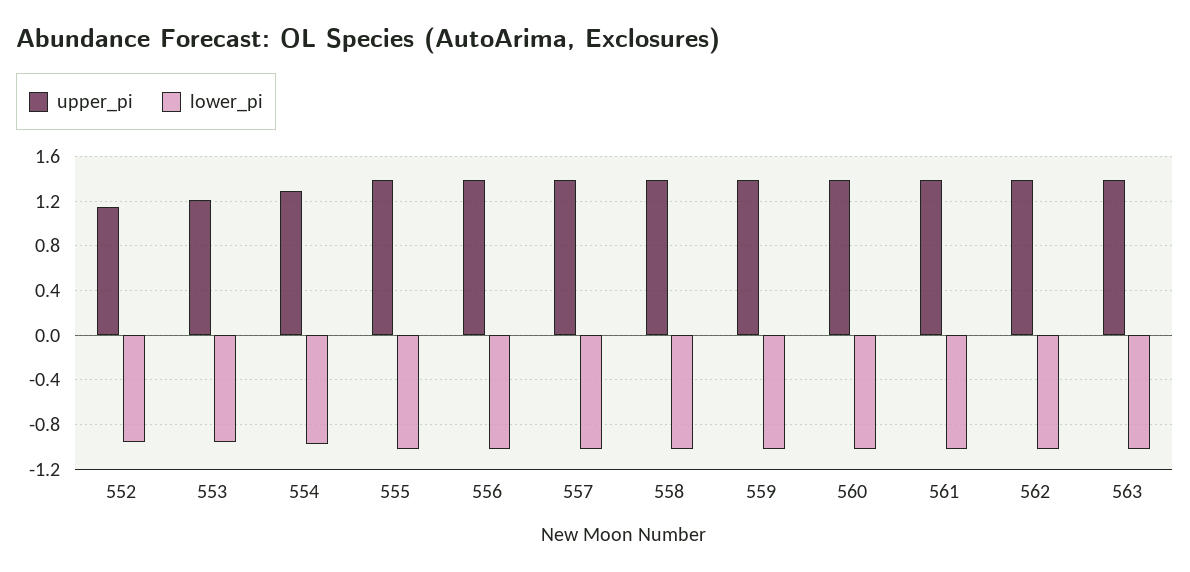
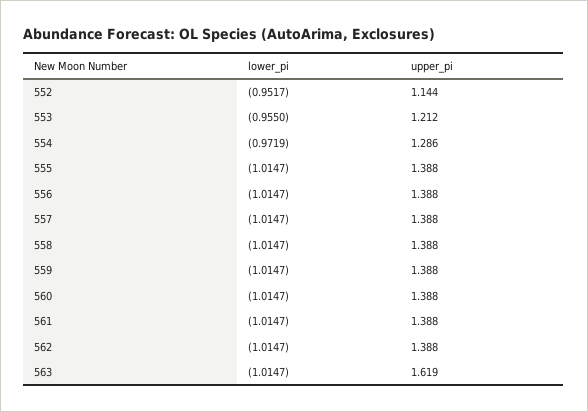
  {
    "upper_pi": {
      "552": 1.144,
      "553": 1.212,
      "554": 1.286,
      "555": 1.388,
      "556": 1.388,
      "557": 1.388,
      "558": 1.388,
      "559": 1.388,
      "560": 1.388,
      "561": 1.388,
      "562": 1.388,
-     "563": 1.4
+     "563": 1.619
    },
    "lower_pi": {
      "552": -0.9517,
      "553": -0.955,
      "554": -0.9719,
      "555": -1.0147,
      "556": -1.0147,
      "557": -1.0147,
      "558": -1.0147,
      "559": -1.0147,
      "560": -1.0147,
      "561": -1.0147,
      "562": -1.0147,
      "563": -1.0147
    }
  }

